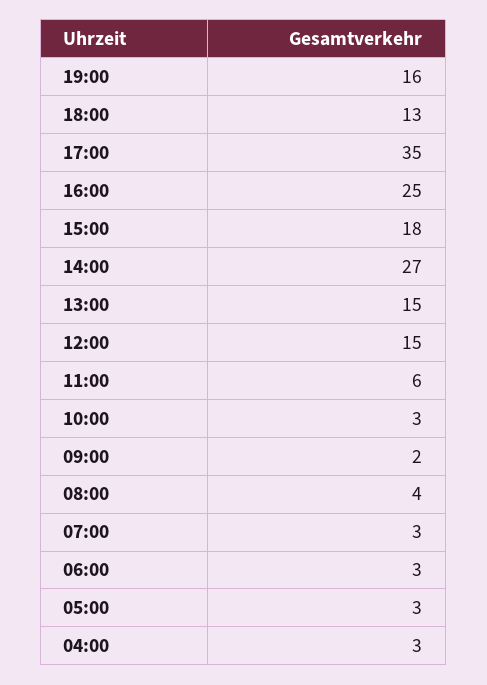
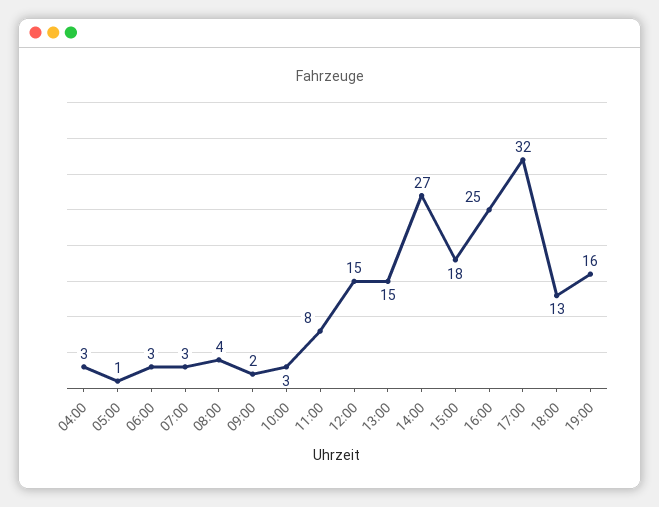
  {
    "19:00": 16,
    "18:00": 13,
-   "17:00": 35,
+   "17:00": 32,
    "16:00": 25,
    "15:00": 18,
    "14:00": 27,
    "13:00": 15,
    "12:00": 15,
-   "11:00": 6,
+   "11:00": 8,
    "10:00": 3,
    "09:00": 2,
    "08:00": 4,
    "07:00": 3,
    "06:00": 3,
-   "05:00": 3,
+   "05:00": 1,
    "04:00": 3
  }

